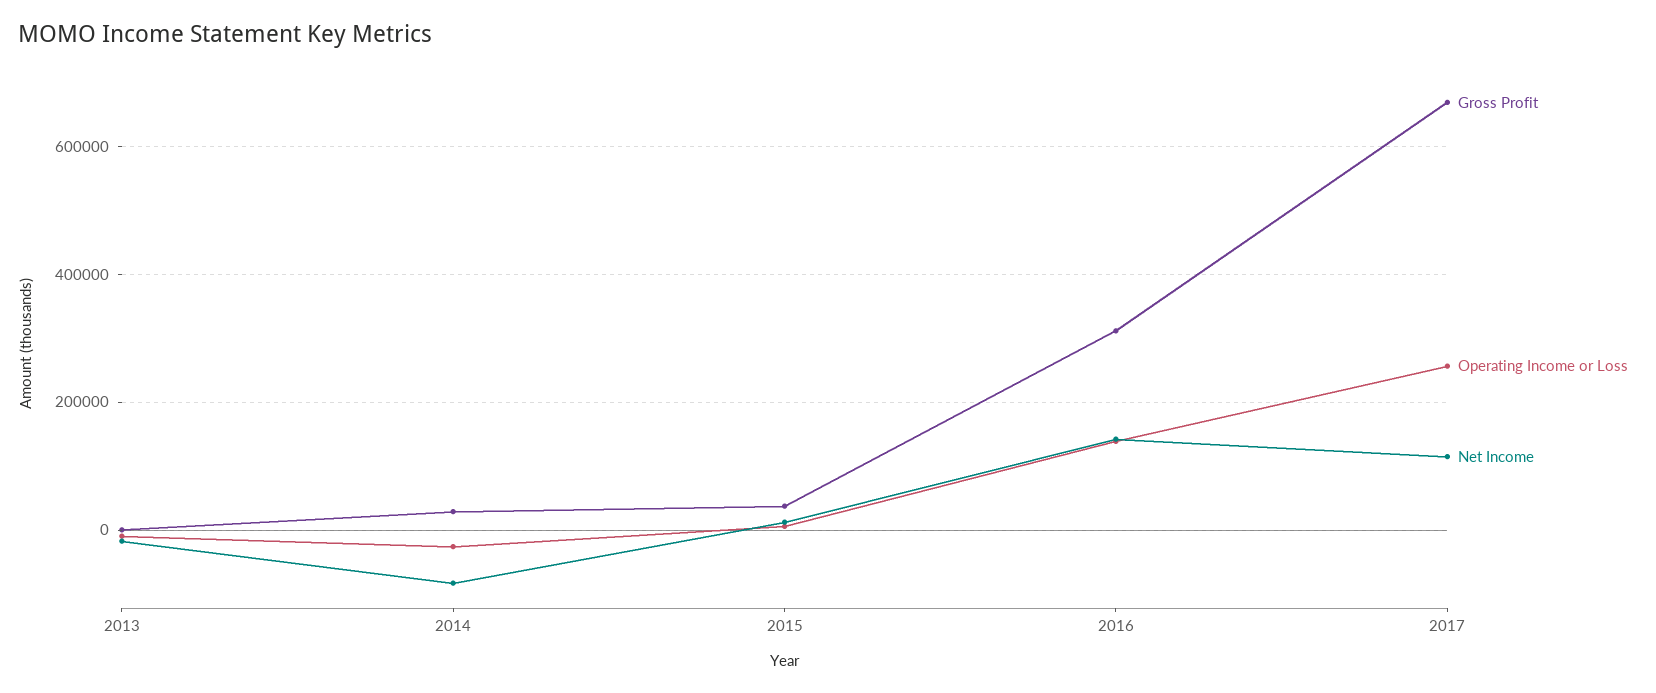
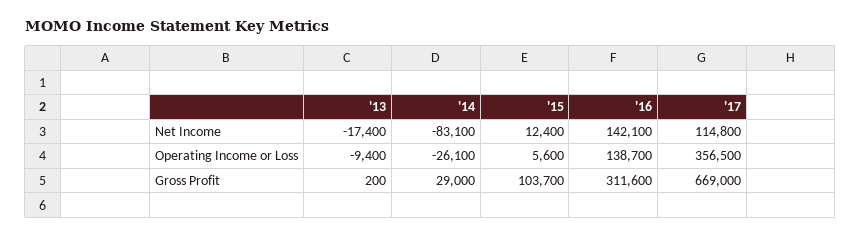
  {
    "Gross Profit": {
      "2013": 200,
      "2014": 29000,
-     "2015": 40000,
+     "2015": 103700,
      "2016": 311600,
      "2017": 669000
    },
    "Operating Income or Loss": {
      "2013": -9400,
      "2014": -26100,
      "2015": 5600,
      "2016": 138700,
-     "2017": 260000
+     "2017": 356500
    },
    "Net Income": {
      "2013": -17400,
      "2014": -83100,
      "2015": 12400,
      "2016": 142100,
      "2017": 114800
    }
  }

